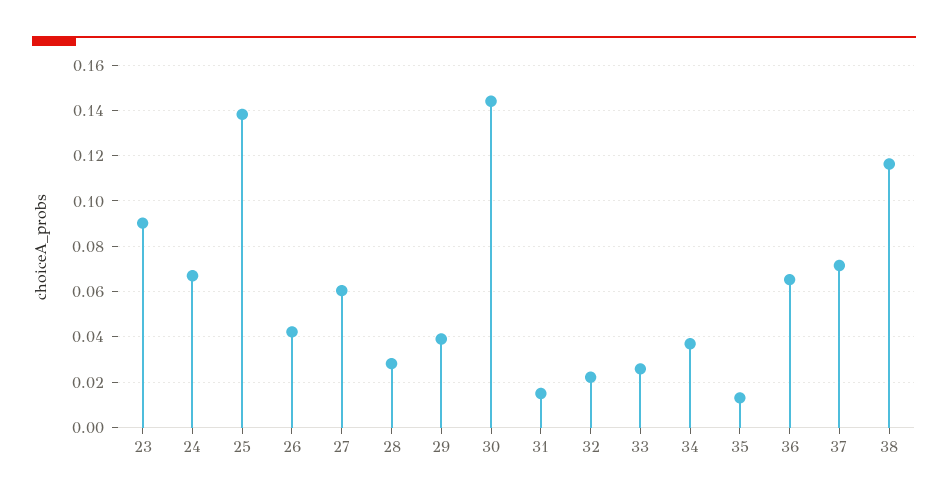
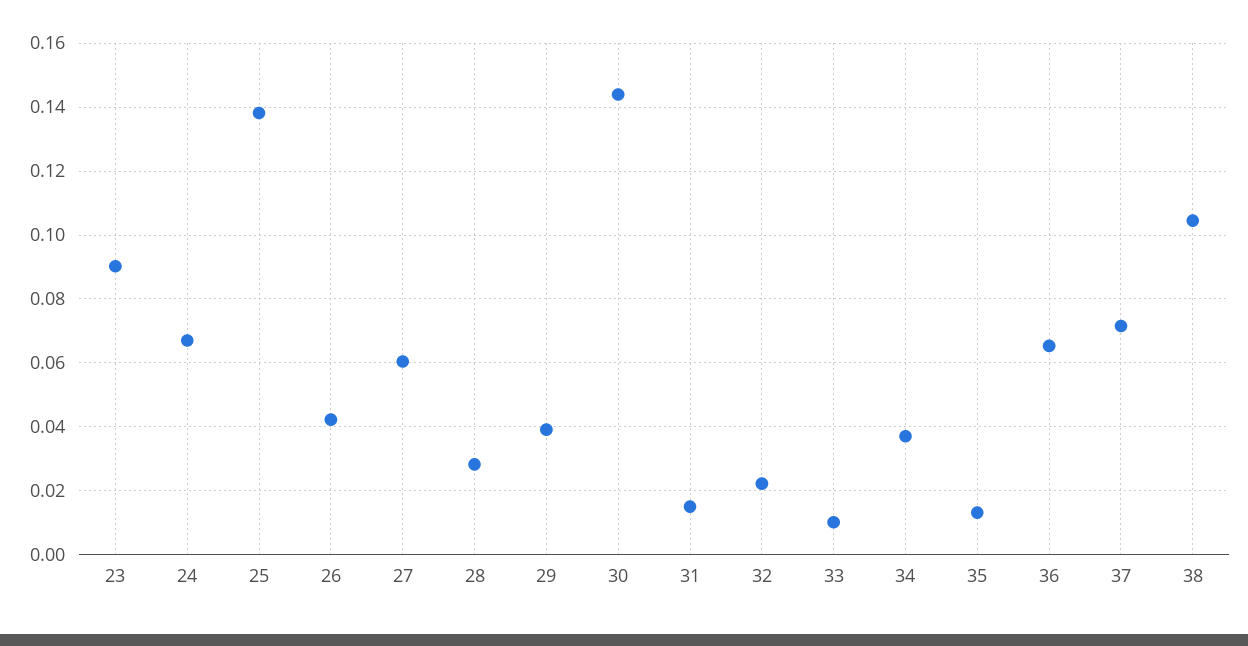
  {
    "23": 0.09,
    "24": 0.068,
    "25": 0.138,
    "26": 0.042,
    "27": 0.06,
    "28": 0.028,
    "29": 0.04,
    "30": 0.144,
    "31": 0.016,
    "32": 0.022,
-   "33": 0.025,
+   "33": 0.01,
    "34": 0.038,
    "35": 0.014,
    "36": 0.066,
    "37": 0.072,
-   "38": 0.115
+   "38": 0.104
  }

